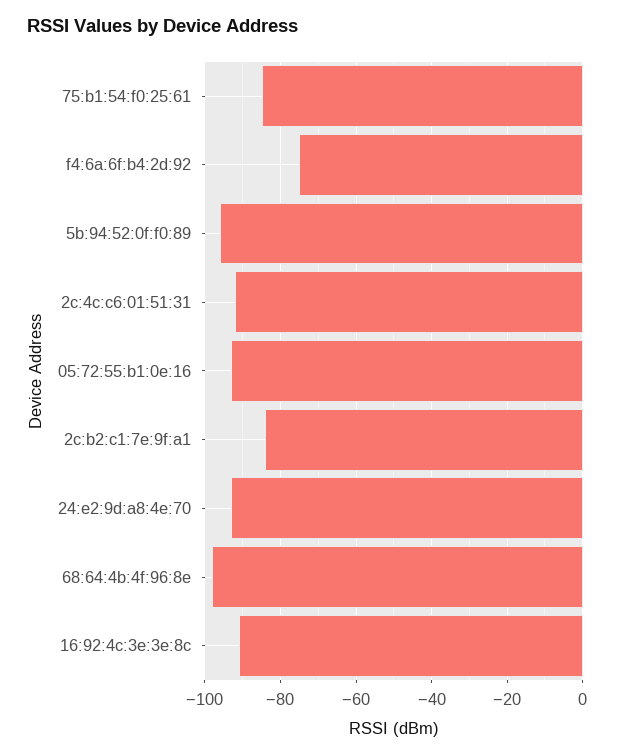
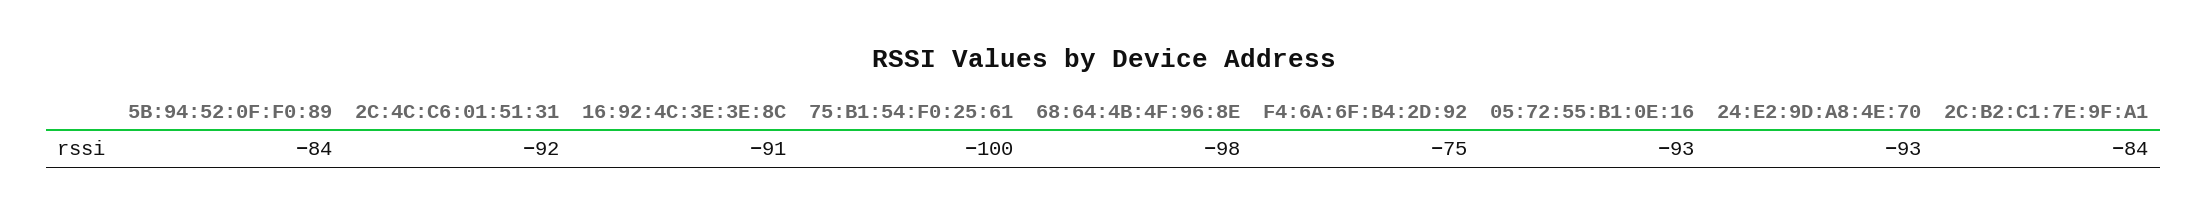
  {
-   "75:b1:54:f0:25:61": -85,
+   "75:b1:54:f0:25:61": -100,
    "f4:6a:6f:b4:2d:92": -75,
-   "5b:94:52:0f:f0:89": -95,
+   "5b:94:52:0f:f0:89": -84,
    "2c:4c:c6:01:51:31": -92,
    "05:72:55:b1:0e:16": -93,
    "2c:b2:c1:7e:9f:a1": -84,
    "24:e2:9d:a8:4e:70": -93,
    "68:64:4b:4f:96:8e": -98,
    "16:92:4c:3e:3e:8c": -91
  }

